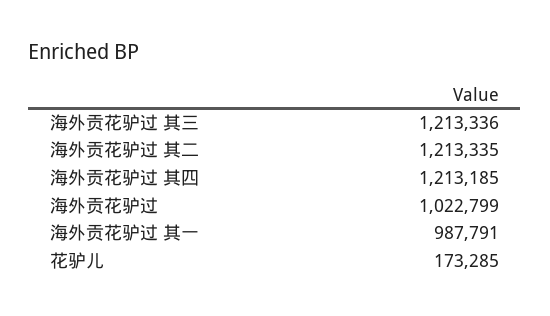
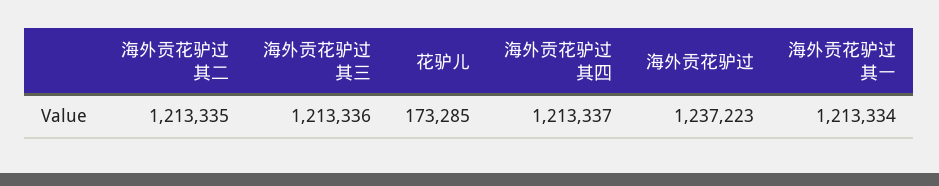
  {
    "海外贡花驴过 其三": 1213336,
    "海外贡花驴过 其二": 1213335,
-   "海外贡花驴过 其四": 1213185,
+   "海外贡花驴过 其四": 1213337,
-   "海外贡花驴过": 1022799,
+   "海外贡花驴过": 1237223,
-   "海外贡花驴过 其一": 987791,
+   "海外贡花驴过 其一": 1213334,
    "花驴儿": 173285
  }

